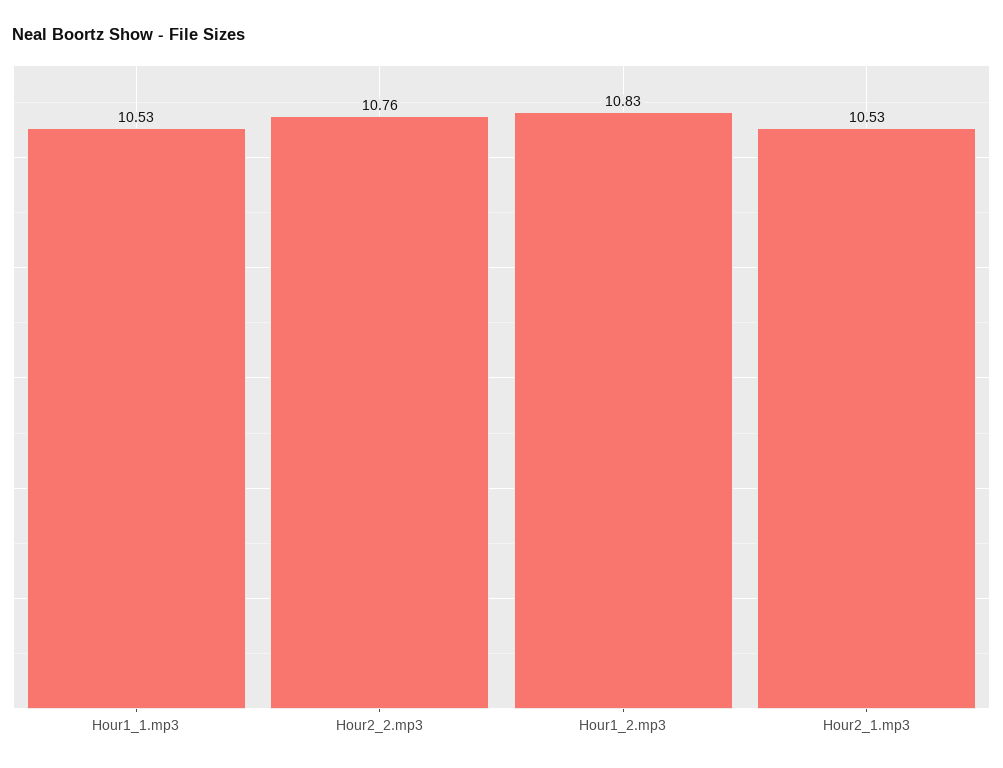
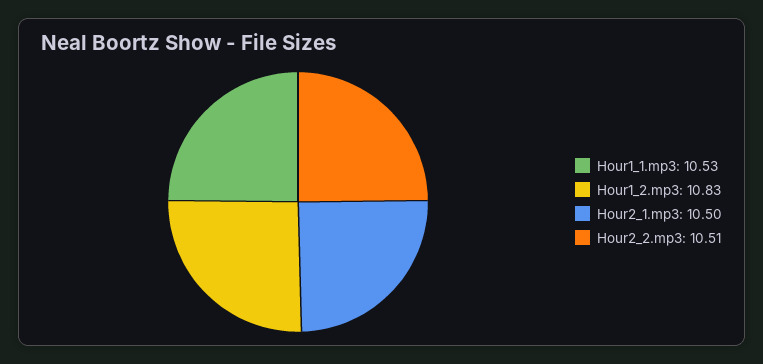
  {
    "Hour1_1.mp3": 10.53,
-   "Hour2_2.mp3": 10.76,
+   "Hour2_2.mp3": 10.51,
    "Hour1_2.mp3": 10.83,
-   "Hour2_1.mp3": 10.53
+   "Hour2_1.mp3": 10.5
  }

